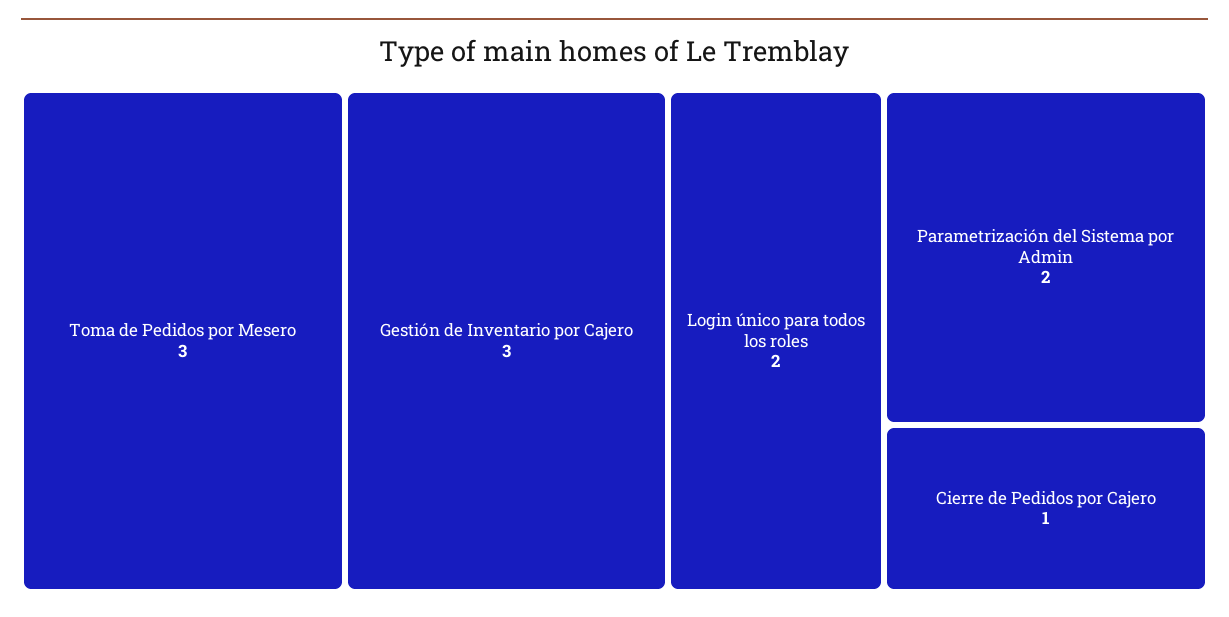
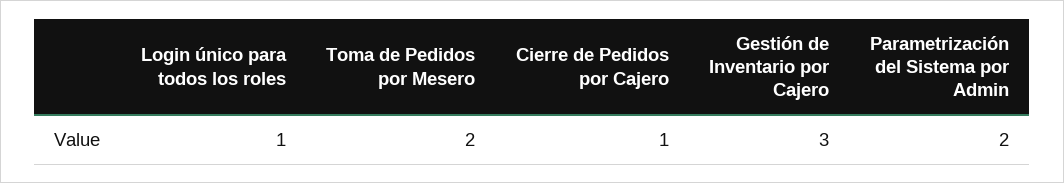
  {
-   "Toma de Pedidos por Mesero": 3,
+   "Toma de Pedidos por Mesero": 2,
    "Gestión de Inventario por Cajero": 3,
-   "Login único para todos los roles": 2,
+   "Login único para todos los roles": 1,
    "Parametrización del Sistema por Admin": 2,
    "Cierre de Pedidos por Cajero": 1
  }

